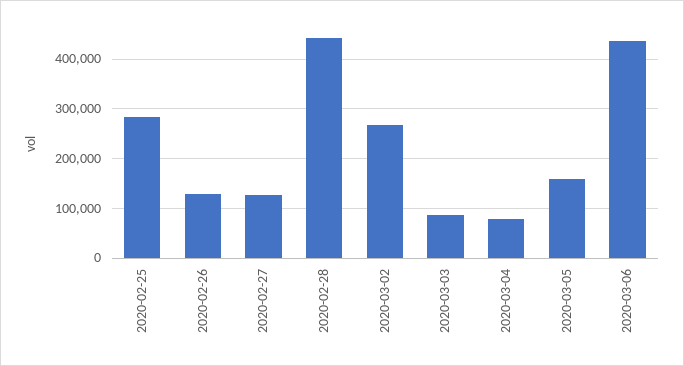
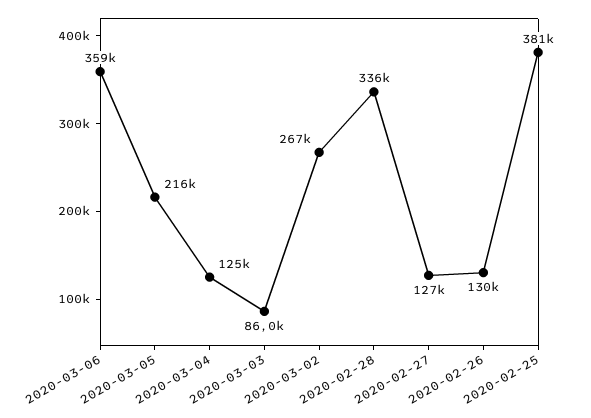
  {
-   "2020-02-25": 280000,
+   "2020-02-25": 381000,
    "2020-02-26": 130000,
    "2020-02-27": 127000,
-   "2020-02-28": 440000,
+   "2020-02-28": 336000,
    "2020-03-02": 267000,
    "2020-03-03": 86000,
-   "2020-03-04": 80000,
+   "2020-03-04": 125000,
-   "2020-03-05": 160000,
+   "2020-03-05": 216000,
-   "2020-03-06": 440000
+   "2020-03-06": 359000
  }

